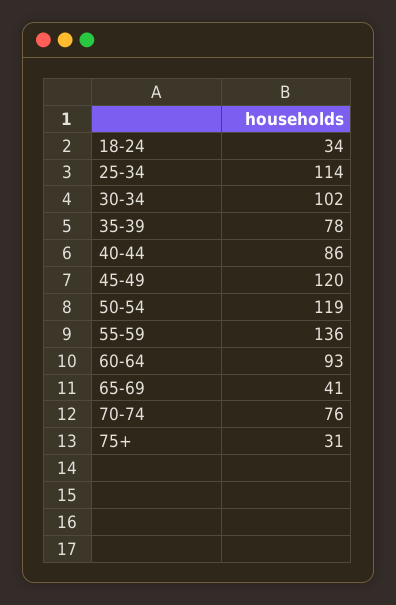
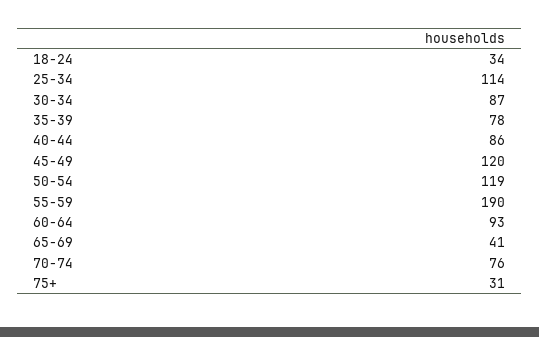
  {
    "18-24": 34,
    "25-34": 114,
-   "30-34": 102,
+   "30-34": 87,
    "35-39": 78,
    "40-44": 86,
    "45-49": 120,
    "50-54": 119,
-   "55-59": 136,
+   "55-59": 190,
    "60-64": 93,
    "65-69": 41,
    "70-74": 76,
    "75+": 31
  }

